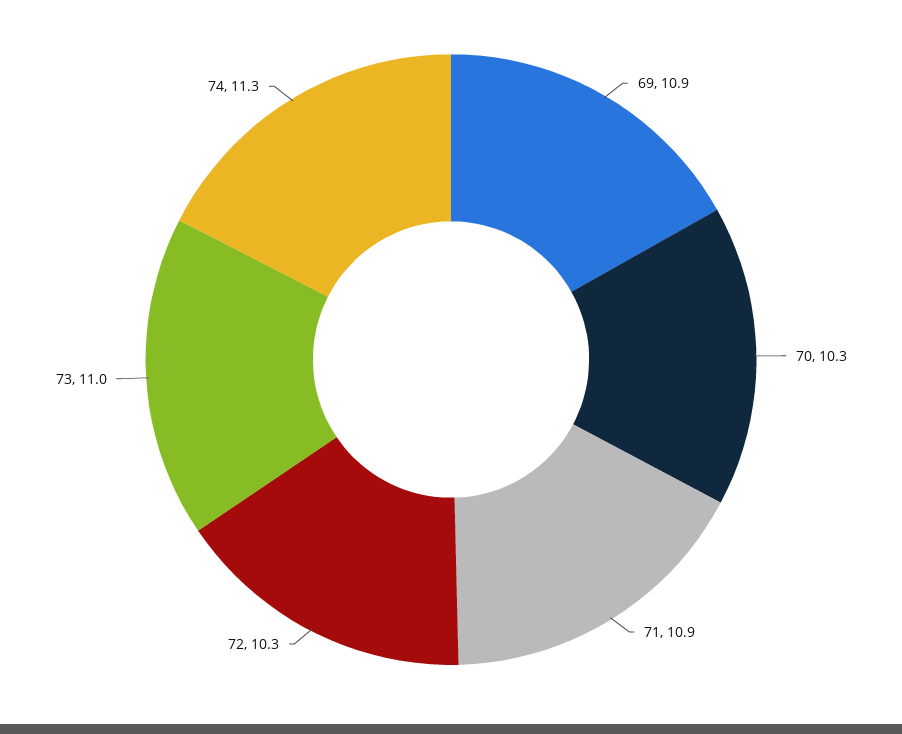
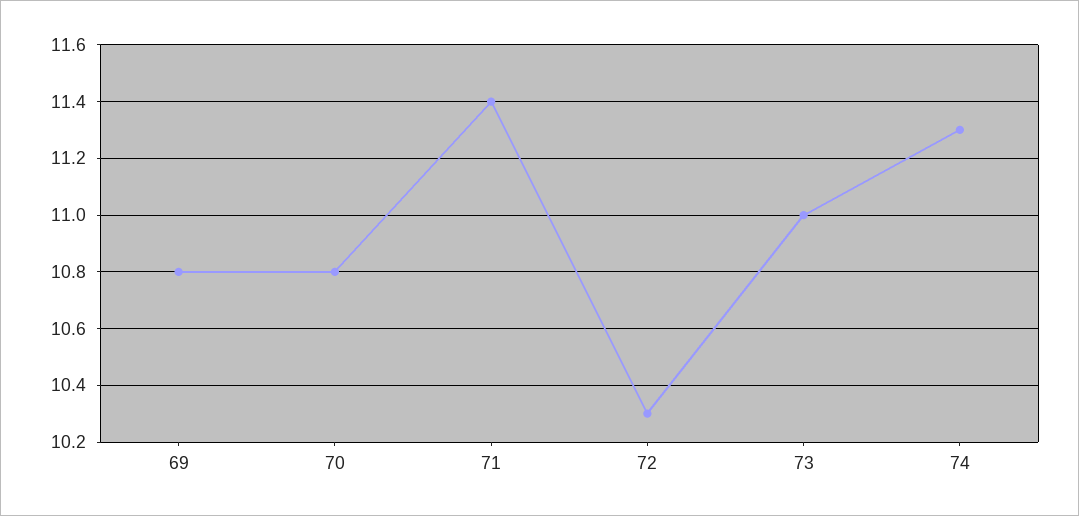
  {
-   "69": 10.9,
+   "69": 10.8,
-   "70": 10.3,
+   "70": 10.8,
-   "71": 10.9,
+   "71": 11.4,
    "72": 10.3,
    "73": 11,
    "74": 11.3
  }

